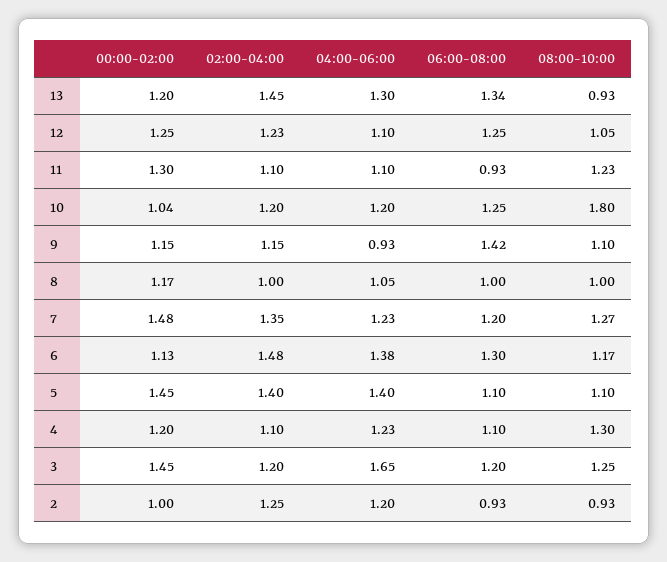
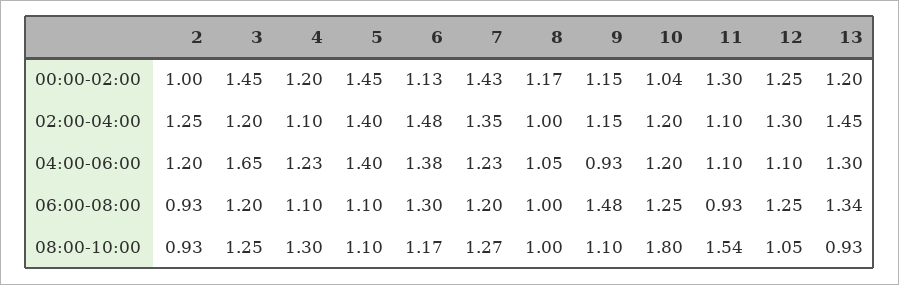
  {
    "00:00-02:00": {
      "13": 1.2,
      "12": 1.25,
      "11": 1.3,
      "10": 1.04,
      "9": 1.15,
      "8": 1.17,
-     "7": 1.48,
+     "7": 1.43,
      "6": 1.13,
      "5": 1.45,
      "4": 1.2,
      "3": 1.45,
      "2": 1
    },
    "02:00-04:00": {
      "13": 1.45,
-     "12": 1.23,
+     "12": 1.3,
      "11": 1.1,
      "10": 1.2,
      "9": 1.15,
      "8": 1,
      "7": 1.35,
      "6": 1.48,
      "5": 1.4,
      "4": 1.1,
      "3": 1.2,
      "2": 1.25
    },
    "04:00-06:00": {
      "13": 1.3,
      "12": 1.1,
      "11": 1.1,
      "10": 1.2,
      "9": 0.93,
      "8": 1.05,
      "7": 1.23,
      "6": 1.38,
      "5": 1.4,
      "4": 1.23,
      "3": 1.65,
      "2": 1.2
    },
    "06:00-08:00": {
      "13": 1.34,
      "12": 1.25,
      "11": 0.93,
      "10": 1.25,
-     "9": 1.42,
+     "9": 1.48,
      "8": 1,
      "7": 1.2,
      "6": 1.3,
      "5": 1.1,
      "4": 1.1,
      "3": 1.2,
      "2": 0.93
    },
    "08:00-10:00": {
      "13": 0.93,
      "12": 1.05,
-     "11": 1.23,
+     "11": 1.54,
      "10": 1.8,
      "9": 1.1,
      "8": 1,
      "7": 1.27,
      "6": 1.17,
      "5": 1.1,
      "4": 1.3,
      "3": 1.25,
      "2": 0.93
    }
  }

